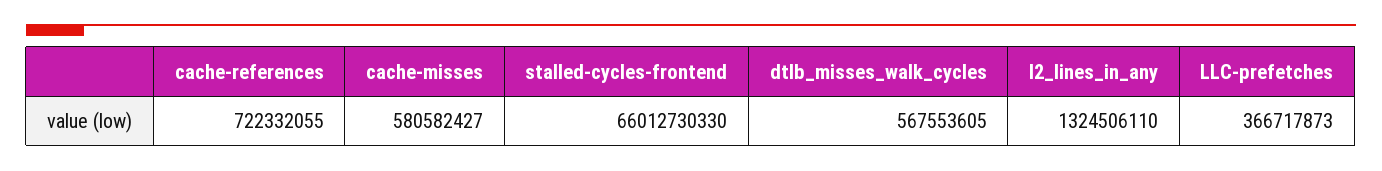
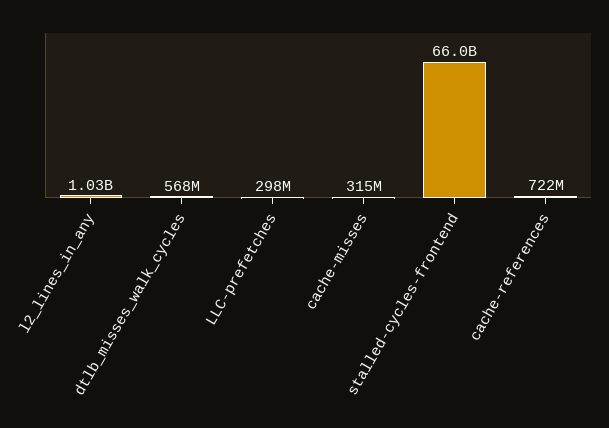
  {
    "cache-references": 722332055,
-   "cache-misses": 580582427,
+   "cache-misses": 315000000,
    "stalled-cycles-frontend": 66012730330,
    "dtlb_misses_walk_cycles": 567553605,
-   "l2_lines_in_any": 1324506110,
+   "l2_lines_in_any": 1030000000,
-   "LLC-prefetches": 366717873
+   "LLC-prefetches": 298000000
  }

